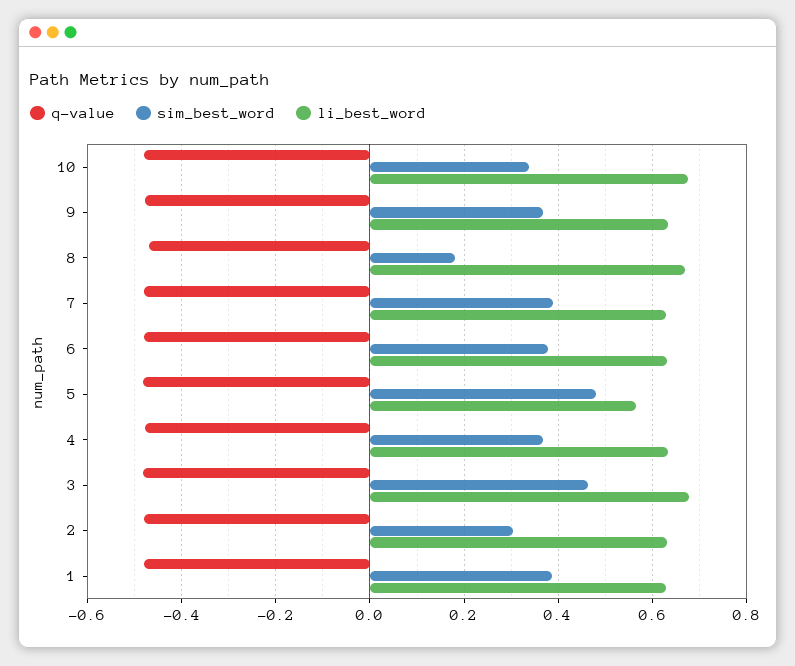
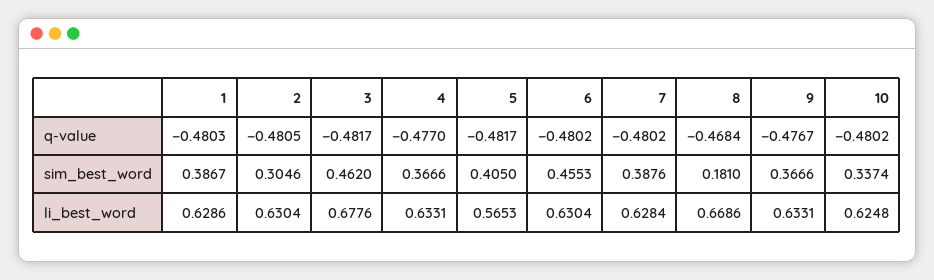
  {
    "q-value": {
      "10": -0.4802,
      "9": -0.4767,
      "8": -0.4684,
      "7": -0.4802,
      "6": -0.4802,
      "5": -0.4817,
      "4": -0.477,
      "3": -0.4817,
      "2": -0.4805,
      "1": -0.4803
    },
    "sim_best_word": {
      "10": 0.3374,
      "9": 0.3666,
      "8": 0.181,
      "7": 0.3876,
-     "6": 0.38,
+     "6": 0.4553,
-     "5": 0.48,
+     "5": 0.405,
      "4": 0.3666,
      "3": 0.462,
      "2": 0.3046,
      "1": 0.3867
    },
    "li_best_word": {
-     "10": 0.68,
+     "10": 0.6248,
      "9": 0.6331,
      "8": 0.6686,
      "7": 0.6284,
      "6": 0.6304,
      "5": 0.5653,
      "4": 0.6331,
      "3": 0.6776,
      "2": 0.6304,
      "1": 0.6286
    }
  }

